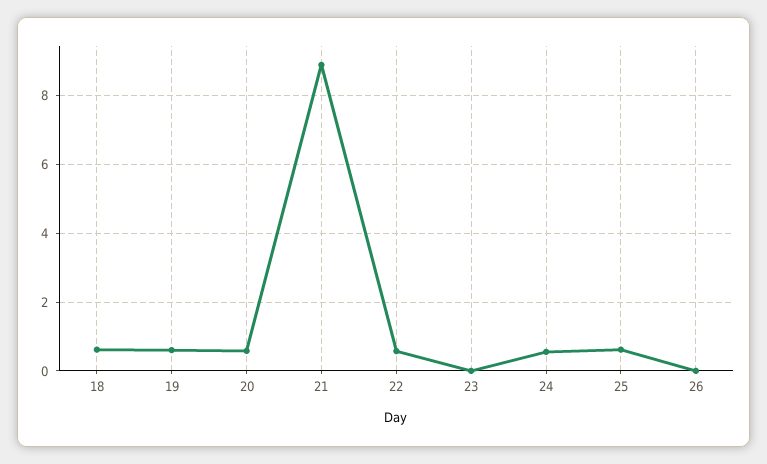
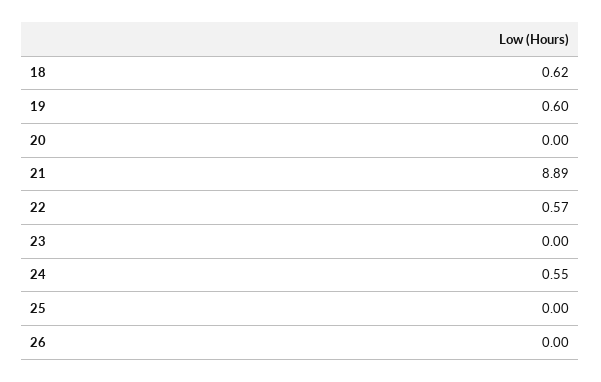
  {
    "18": 0.62,
    "19": 0.6,
-   "20": 0.6,
+   "20": 0,
    "21": 8.89,
    "22": 0.57,
    "23": 0,
    "24": 0.55,
-   "25": 0.6,
+   "25": 0,
    "26": 0
  }

